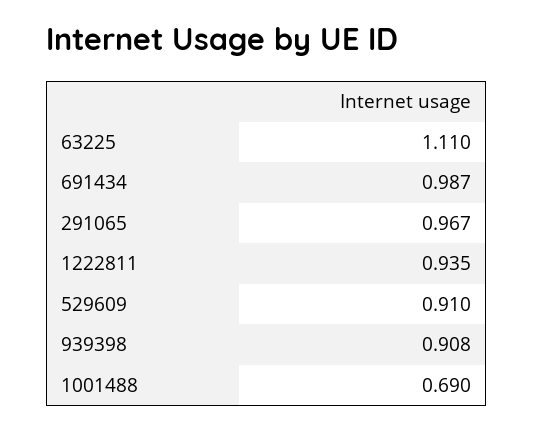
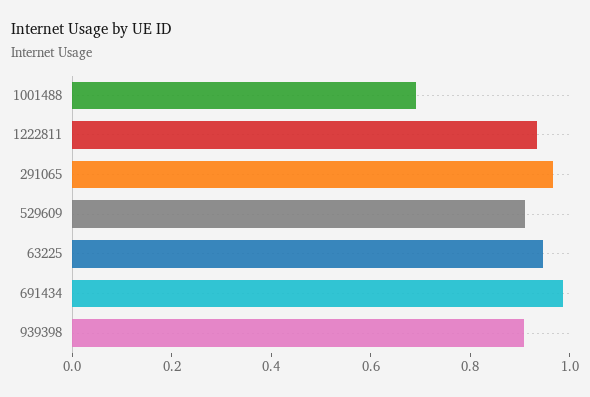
  {
-   "63225": 1.11,
+   "63225": 0.95,
    "691434": 0.987,
    "291065": 0.967,
    "1222811": 0.935,
    "529609": 0.91,
    "939398": 0.908,
    "1001488": 0.69
  }

